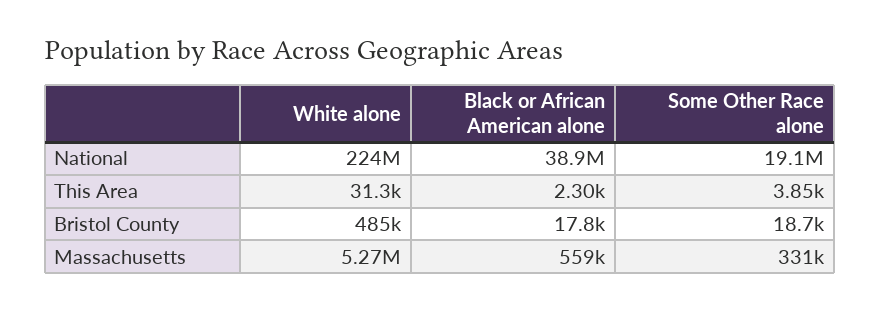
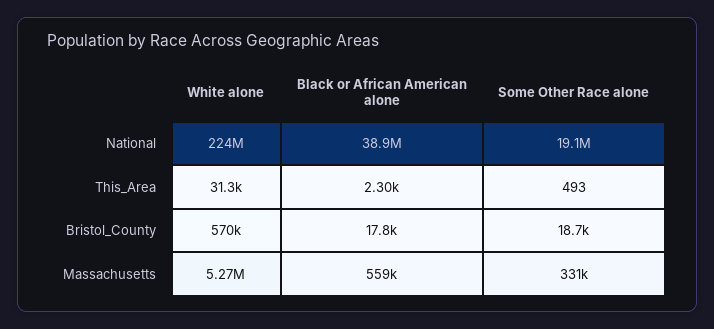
  {
    "White alone": {
      "National": 224000000,
      "This Area": 31300,
-     "Bristol County": 485000,
+     "Bristol County": 570000,
      "Massachusetts": 5270000
    },
    "Black or African American alone": {
      "National": 38900000,
      "This Area": 2300,
      "Bristol County": 17800,
      "Massachusetts": 559000
    },
    "Some Other Race alone": {
      "National": 19100000,
-     "This Area": 3850,
+     "This Area": 493,
      "Bristol County": 18700,
      "Massachusetts": 331000
    }
  }

